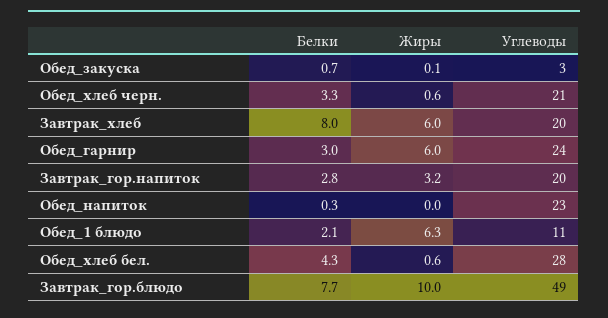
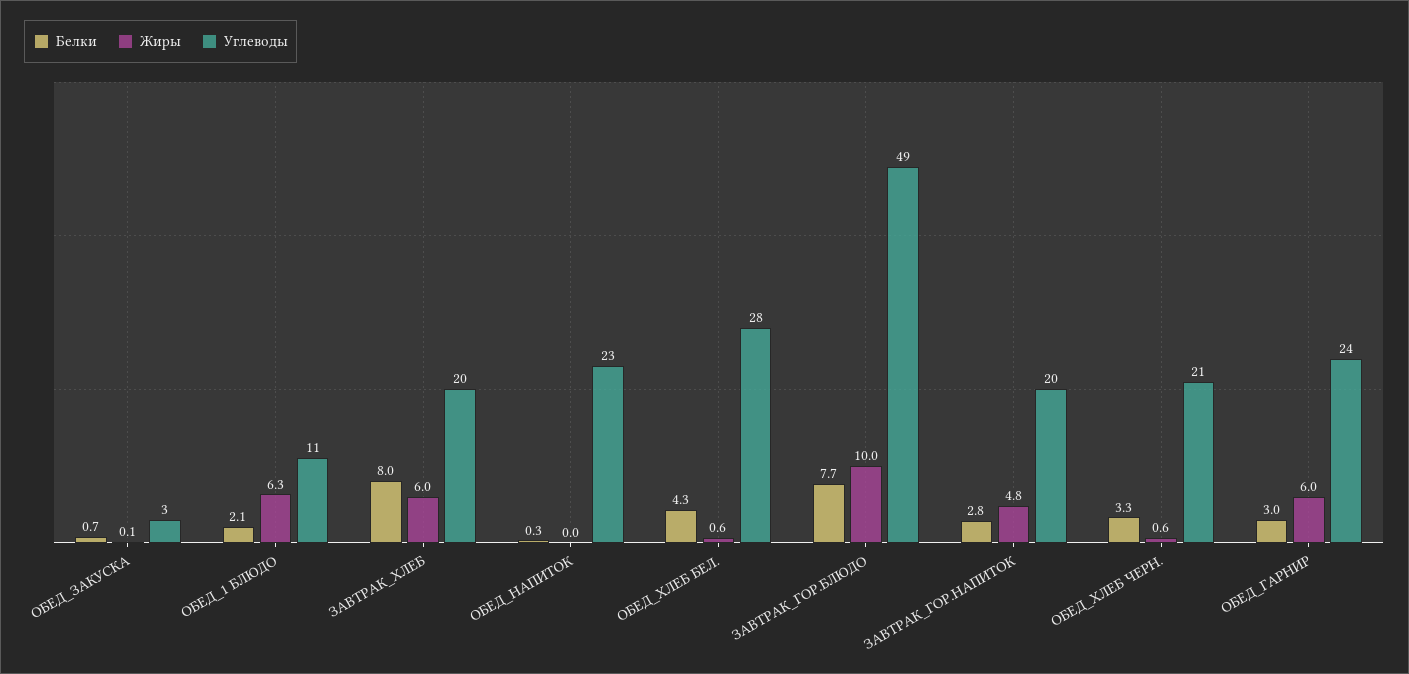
  {
    "Белки": {
      "Обед_закуска": 0.7,
      "Обед_хлеб черн.": 3.3,
      "Завтрак_хлеб": 8,
      "Обед_гарнир": 3,
      "Завтрак_гор.напиток": 2.8,
      "Обед_напиток": 0.3,
      "Обед_1 блюдо": 2.1,
      "Обед_хлеб бел.": 4.3,
      "Завтрак_гор.блюдо": 7.7
    },
    "Жиры": {
      "Обед_закуска": 0.1,
      "Обед_хлеб черн.": 0.6,
      "Завтрак_хлеб": 6,
      "Обед_гарнир": 6,
-     "Завтрак_гор.напиток": 3.2,
+     "Завтрак_гор.напиток": 4.8,
      "Обед_напиток": 0,
      "Обед_1 блюдо": 6.3,
      "Обед_хлеб бел.": 0.6,
      "Завтрак_гор.блюдо": 10
    },
    "Углеводы": {
      "Обед_закуска": 3,
      "Обед_хлеб черн.": 21,
      "Завтрак_хлеб": 20,
      "Обед_гарнир": 24,
      "Завтрак_гор.напиток": 20,
      "Обед_напиток": 23,
      "Обед_1 блюдо": 11,
      "Обед_хлеб бел.": 28,
      "Завтрак_гор.блюдо": 49
    }
  }

